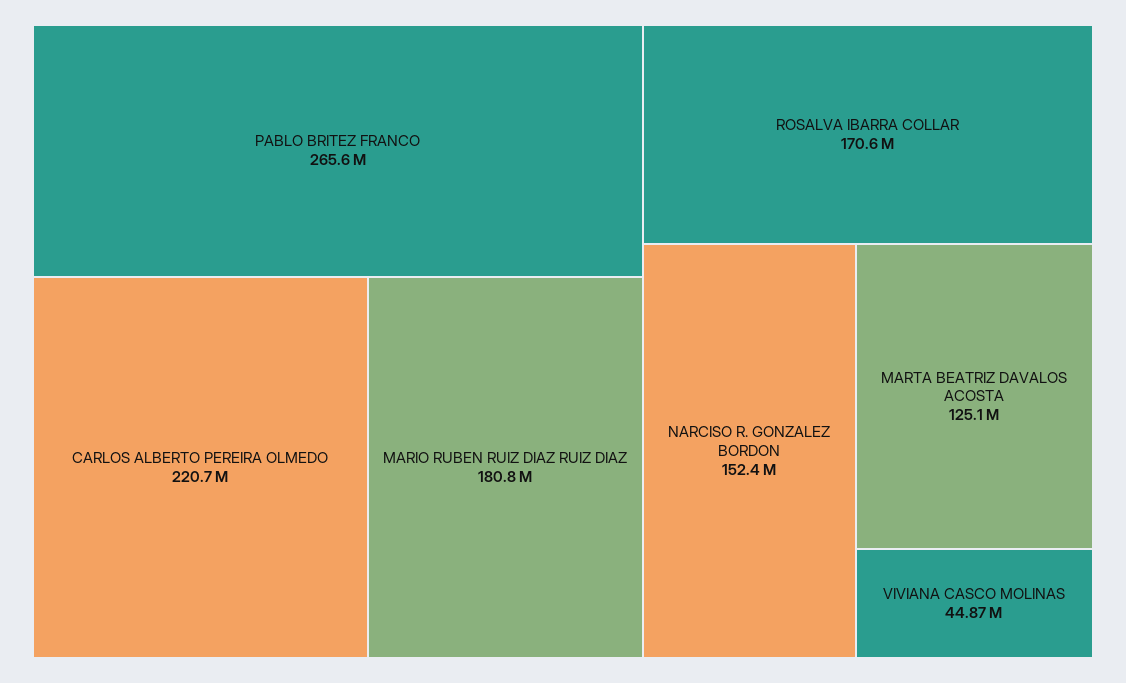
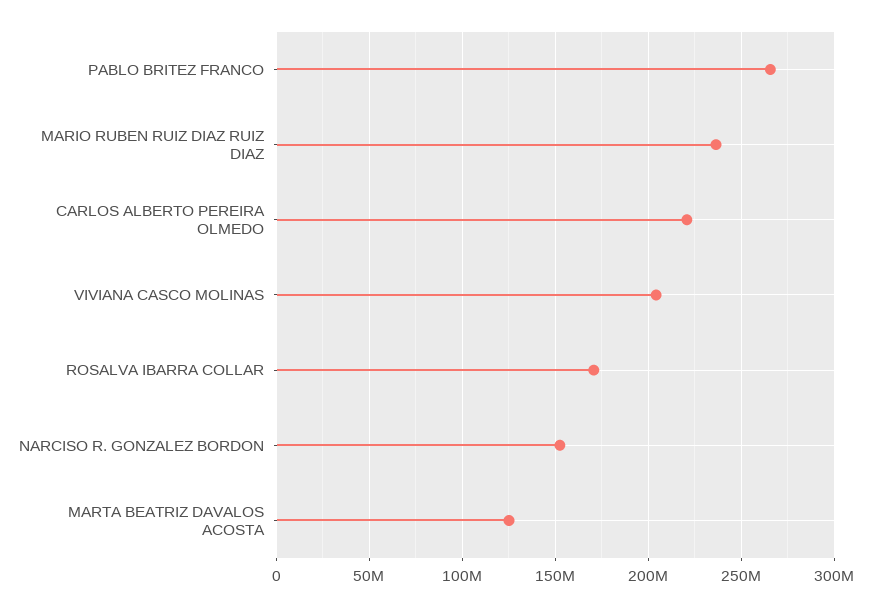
  {
    "PABLO BRITEZ FRANCO": 265600000,
    "CARLOS ALBERTO PEREIRA OLMEDO": 220700000,
-   "MARIO RUBEN RUIZ DIAZ RUIZ DIAZ": 180800000,
+   "MARIO RUBEN RUIZ DIAZ RUIZ DIAZ": 235000000,
    "ROSALVA IBARRA COLLAR": 170600000,
    "NARCISO R. GONZALEZ BORDON": 152400000,
    "MARTA BEATRIZ DAVALOS ACOSTA": 125100000,
-   "VIVIANA CASCO MOLINAS": 44870000
+   "VIVIANA CASCO MOLINAS": 205000000
  }

